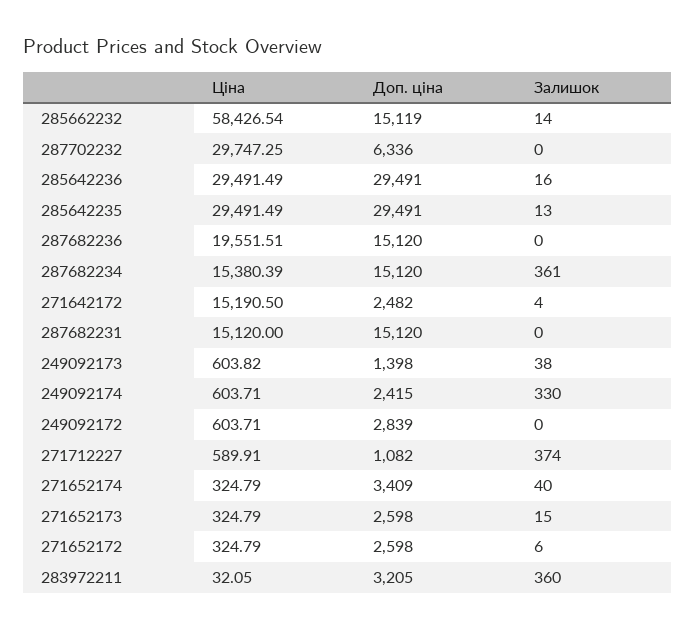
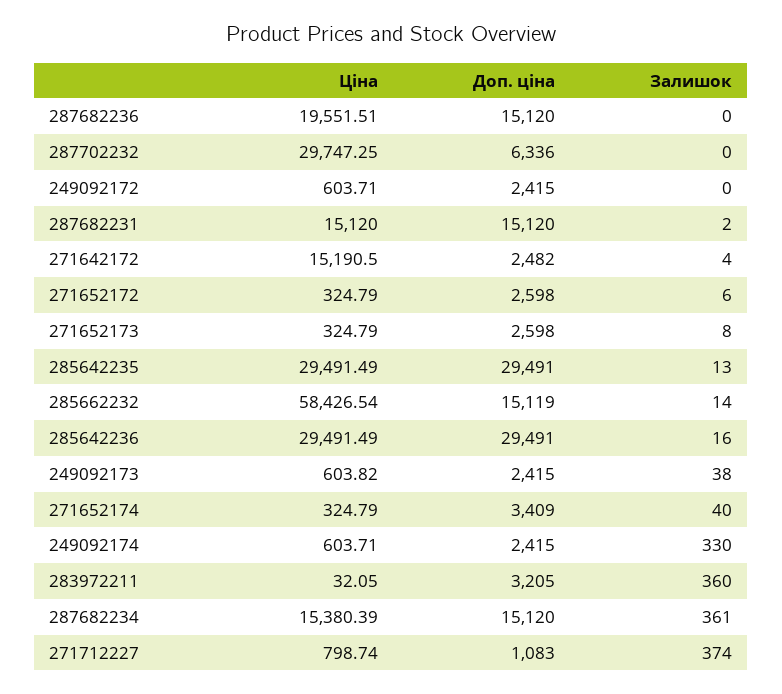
  {
    "Ціна": {
      "285662232": 58426.54,
      "287702232": 29747.25,
      "285642236": 29491.49,
      "285642235": 29491.49,
      "287682236": 19551.51,
      "287682234": 15380.39,
      "271642172": 15190.5,
      "287682231": 15120,
      "249092173": 603.82,
      "249092174": 603.71,
      "249092172": 603.71,
-     "271712227": 589.91,
+     "271712227": 798.74,
      "271652174": 324.79,
      "271652173": 324.79,
      "271652172": 324.79,
      "283972211": 32.05
    },
    "Доп. ціна": {
      "285662232": 15119,
      "287702232": 6336,
      "285642236": 29491,
      "285642235": 29491,
      "287682236": 15120,
      "287682234": 15120,
      "271642172": 2482,
      "287682231": 15120,
-     "249092173": 1398,
+     "249092173": 2415,
      "249092174": 2415,
-     "249092172": 2839,
+     "249092172": 2415,
-     "271712227": 1082,
+     "271712227": 1083,
      "271652174": 3409,
      "271652173": 2598,
      "271652172": 2598,
      "283972211": 3205
    },
    "Залишок": {
      "285662232": 14,
      "287702232": 0,
      "285642236": 16,
      "285642235": 13,
      "287682236": 0,
      "287682234": 361,
      "271642172": 4,
-     "287682231": 0,
+     "287682231": 2,
      "249092173": 38,
      "249092174": 330,
      "249092172": 0,
      "271712227": 374,
      "271652174": 40,
-     "271652173": 15,
+     "271652173": 8,
      "271652172": 6,
      "283972211": 360
    }
  }

